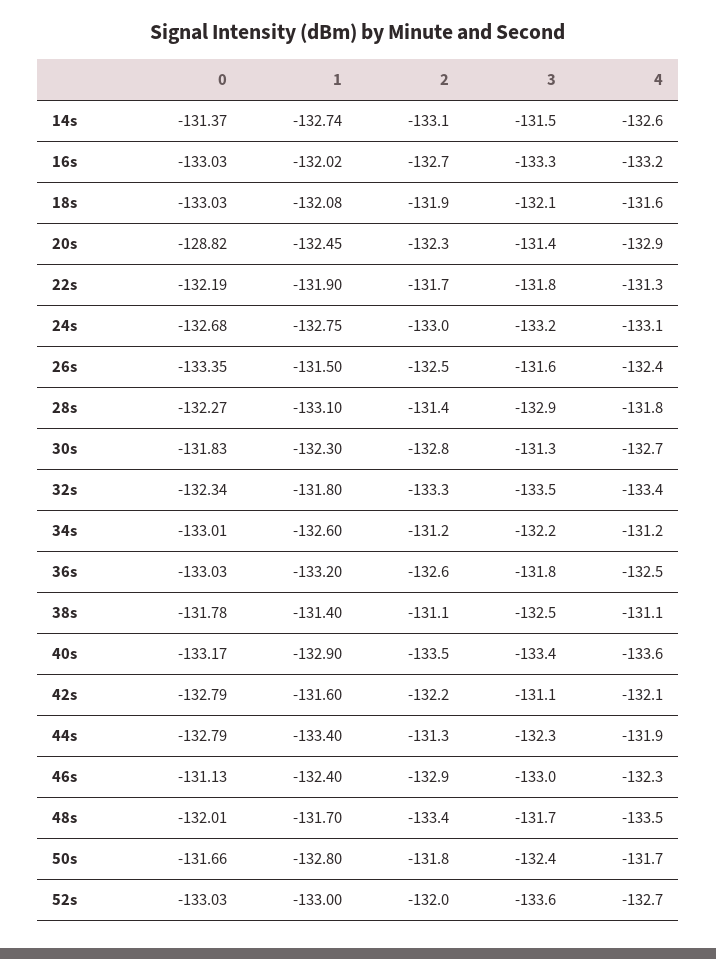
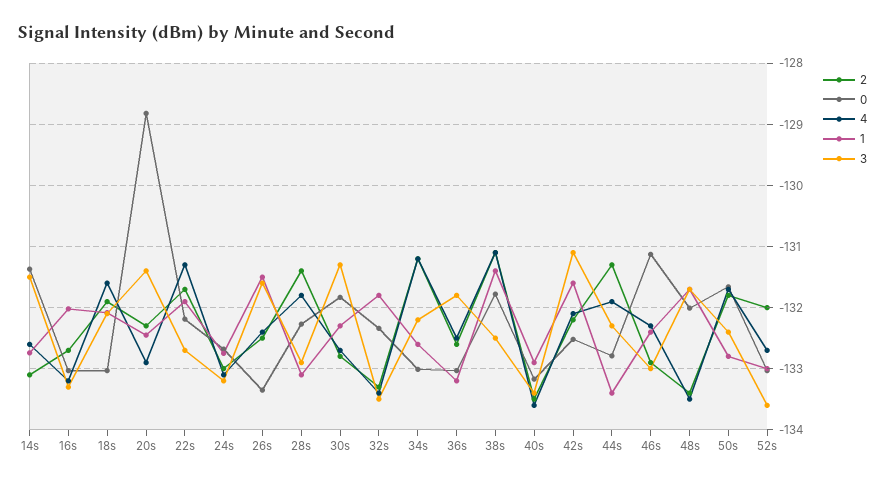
  {
    "0": {
      "14s": -131.37,
      "16s": -133.03,
      "18s": -133.03,
      "20s": -128.82,
      "22s": -132.19,
      "24s": -132.68,
      "26s": -133.35,
      "28s": -132.27,
      "30s": -131.83,
      "32s": -132.34,
      "34s": -133.01,
      "36s": -133.03,
      "38s": -131.78,
      "40s": -133.17,
-     "42s": -132.79,
+     "42s": -132.5,
      "44s": -132.79,
      "46s": -131.13,
      "48s": -132.01,
      "50s": -131.66,
      "52s": -133.03
    },
    "1": {
      "14s": -132.74,
      "16s": -132.02,
      "18s": -132.08,
      "20s": -132.45,
      "22s": -131.9,
      "24s": -132.75,
      "26s": -131.5,
      "28s": -133.1,
      "30s": -132.3,
      "32s": -131.8,
      "34s": -132.6,
      "36s": -133.2,
      "38s": -131.4,
      "40s": -132.9,
      "42s": -131.6,
      "44s": -133.4,
      "46s": -132.4,
      "48s": -131.7,
      "50s": -132.8,
      "52s": -133
    },
    "2": {
      "14s": -133.1,
      "16s": -132.7,
      "18s": -131.9,
      "20s": -132.3,
      "22s": -131.7,
      "24s": -133,
      "26s": -132.5,
      "28s": -131.4,
      "30s": -132.8,
      "32s": -133.3,
      "34s": -131.2,
      "36s": -132.6,
      "38s": -131.1,
      "40s": -133.5,
      "42s": -132.2,
      "44s": -131.3,
      "46s": -132.9,
      "48s": -133.4,
      "50s": -131.8,
      "52s": -132
    },
    "3": {
      "14s": -131.5,
      "16s": -133.3,
      "18s": -132.1,
      "20s": -131.4,
-     "22s": -131.8,
+     "22s": -132.7,
      "24s": -133.2,
      "26s": -131.6,
      "28s": -132.9,
      "30s": -131.3,
      "32s": -133.5,
      "34s": -132.2,
      "36s": -131.8,
      "38s": -132.5,
      "40s": -133.4,
      "42s": -131.1,
      "44s": -132.3,
      "46s": -133,
      "48s": -131.7,
      "50s": -132.4,
      "52s": -133.6
    },
    "4": {
      "14s": -132.6,
      "16s": -133.2,
      "18s": -131.6,
      "20s": -132.9,
      "22s": -131.3,
      "24s": -133.1,
      "26s": -132.4,
      "28s": -131.8,
      "30s": -132.7,
      "32s": -133.4,
      "34s": -131.2,
      "36s": -132.5,
      "38s": -131.1,
      "40s": -133.6,
      "42s": -132.1,
      "44s": -131.9,
      "46s": -132.3,
      "48s": -133.5,
      "50s": -131.7,
      "52s": -132.7
    }
  }

